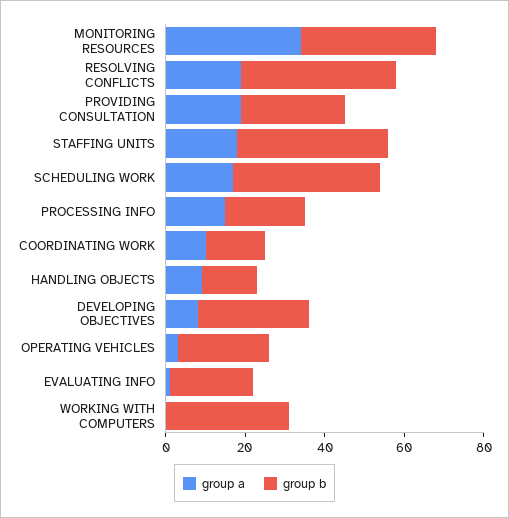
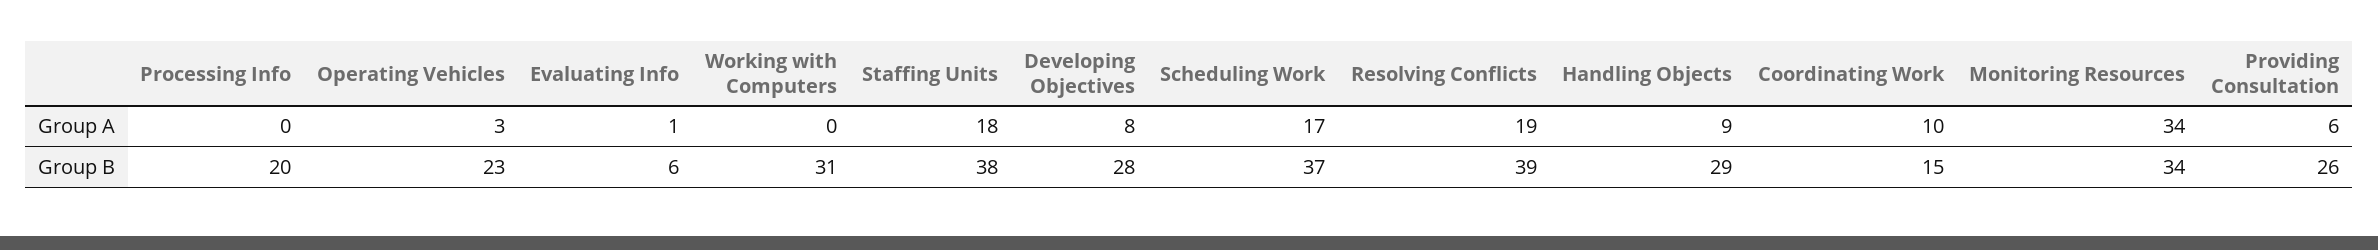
  {
    "group a": {
      "MONITORING RESOURCES": 34,
      "RESOLVING CONFLICTS": 19,
-     "PROVIDING CONSULTATION": 20,
+     "PROVIDING CONSULTATION": 6,
      "STAFFING UNITS": 18,
      "SCHEDULING WORK": 17,
-     "PROCESSING INFO": 15,
+     "PROCESSING INFO": 0,
      "COORDINATING WORK": 10,
      "HANDLING OBJECTS": 9,
      "DEVELOPING OBJECTIVES": 8,
      "OPERATING VEHICLES": 3,
      "EVALUATING INFO": 1,
      "WORKING WITH COMPUTERS": 0
    },
    "group b": {
      "MONITORING RESOURCES": 34,
      "RESOLVING CONFLICTS": 39,
      "PROVIDING CONSULTATION": 26,
      "STAFFING UNITS": 38,
      "SCHEDULING WORK": 37,
      "PROCESSING INFO": 20,
      "COORDINATING WORK": 15,
-     "HANDLING OBJECTS": 15,
+     "HANDLING OBJECTS": 29,
      "DEVELOPING OBJECTIVES": 28,
      "OPERATING VEHICLES": 23,
-     "EVALUATING INFO": 20,
+     "EVALUATING INFO": 6,
      "WORKING WITH COMPUTERS": 31
    }
  }

